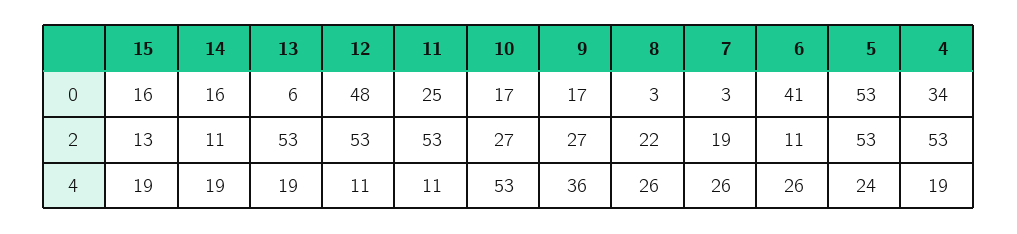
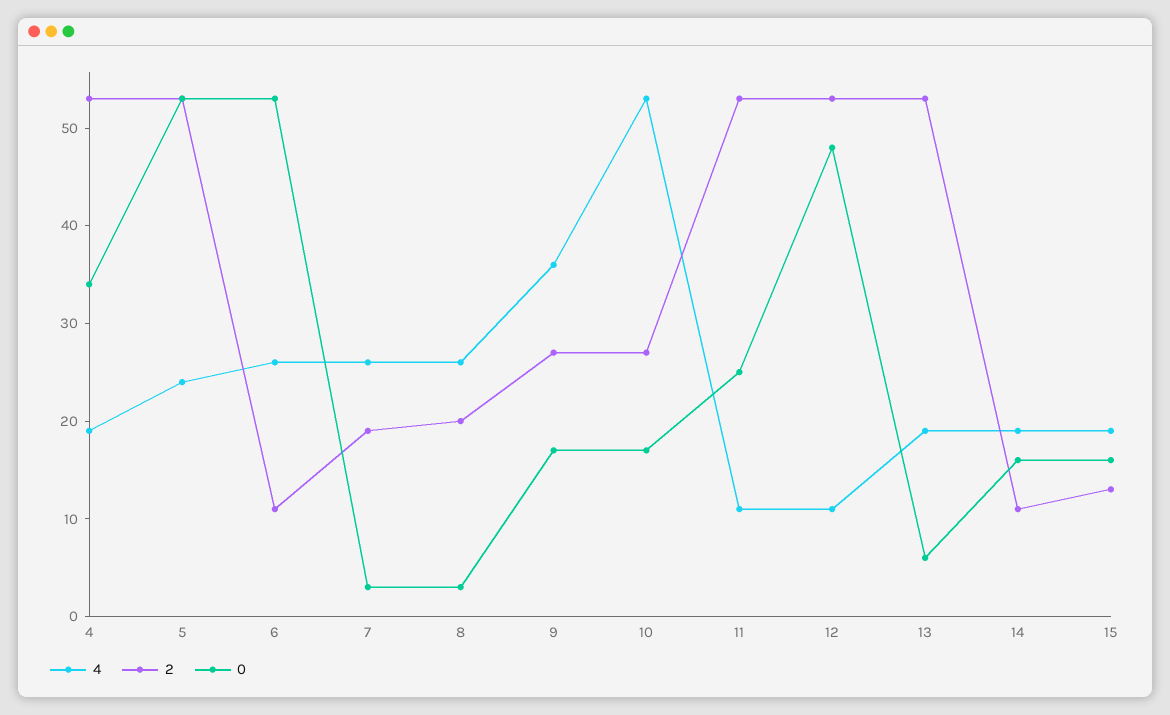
  {
    "0": {
      "15": 16,
      "14": 16,
      "13": 6,
      "12": 48,
      "11": 25,
      "10": 17,
      "9": 17,
      "8": 3,
      "7": 3,
-     "6": 41,
+     "6": 53,
      "5": 53,
      "4": 34
    },
    "2": {
      "15": 13,
      "14": 11,
      "13": 53,
      "12": 53,
      "11": 53,
      "10": 27,
      "9": 27,
-     "8": 22,
+     "8": 20,
      "7": 19,
      "6": 11,
      "5": 53,
      "4": 53
    },
    "4": {
      "15": 19,
      "14": 19,
      "13": 19,
      "12": 11,
      "11": 11,
      "10": 53,
      "9": 36,
      "8": 26,
      "7": 26,
      "6": 26,
      "5": 24,
      "4": 19
    }
  }

